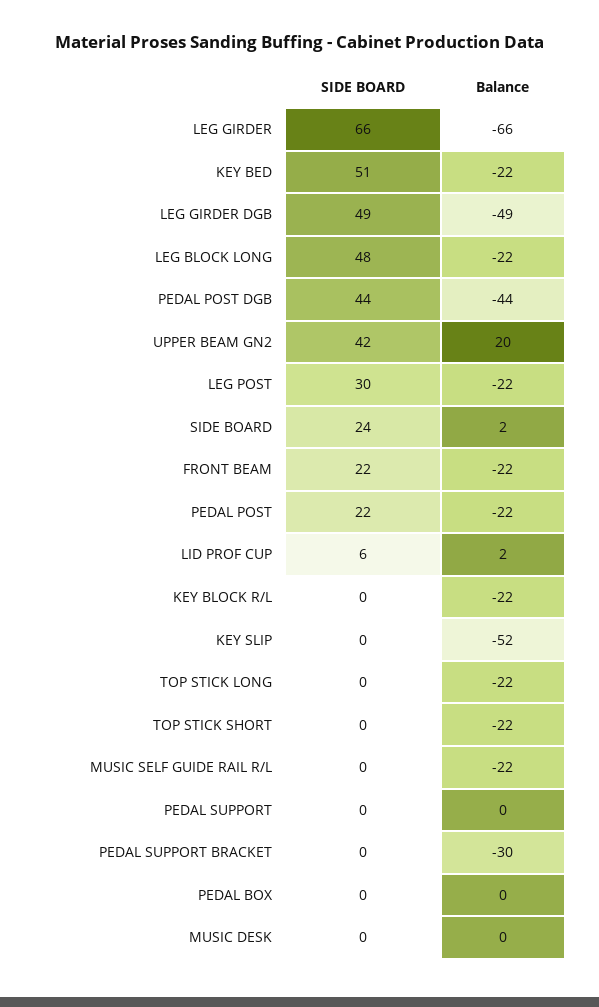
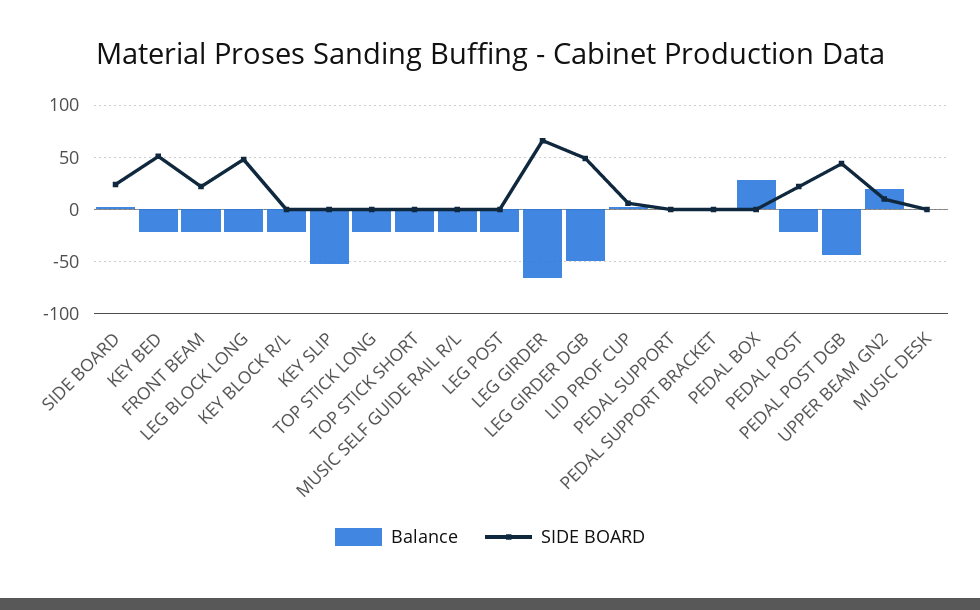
  {
    "SIDE BOARD": {
      "LEG GIRDER": 66,
      "KEY BED": 51,
      "LEG GIRDER DGB": 49,
      "LEG BLOCK LONG": 48,
      "PEDAL POST DGB": 44,
-     "UPPER BEAM GN2": 42,
+     "UPPER BEAM GN2": 10,
-     "LEG POST": 30,
+     "LEG POST": 0,
      "SIDE BOARD": 24,
      "FRONT BEAM": 22,
      "PEDAL POST": 22,
      "LID PROF CUP": 6,
      "KEY BLOCK R/L": 0,
      "KEY SLIP": 0,
      "TOP STICK LONG": 0,
      "TOP STICK SHORT": 0,
      "MUSIC SELF GUIDE RAIL R/L": 0,
      "PEDAL SUPPORT": 0,
      "PEDAL SUPPORT BRACKET": 0,
      "PEDAL BOX": 0,
      "MUSIC DESK": 0
    },
    "Balance": {
      "LEG GIRDER": -66,
      "KEY BED": -22,
      "LEG GIRDER DGB": -49,
      "LEG BLOCK LONG": -22,
      "PEDAL POST DGB": -44,
      "UPPER BEAM GN2": 20,
      "LEG POST": -22,
      "SIDE BOARD": 2,
      "FRONT BEAM": -22,
      "PEDAL POST": -22,
      "LID PROF CUP": 2,
      "KEY BLOCK R/L": -22,
      "KEY SLIP": -52,
      "TOP STICK LONG": -22,
      "TOP STICK SHORT": -22,
      "MUSIC SELF GUIDE RAIL R/L": -22,
      "PEDAL SUPPORT": 0,
-     "PEDAL SUPPORT BRACKET": -30,
+     "PEDAL SUPPORT BRACKET": 0,
-     "PEDAL BOX": 0,
+     "PEDAL BOX": 30,
      "MUSIC DESK": 0
    }
  }

